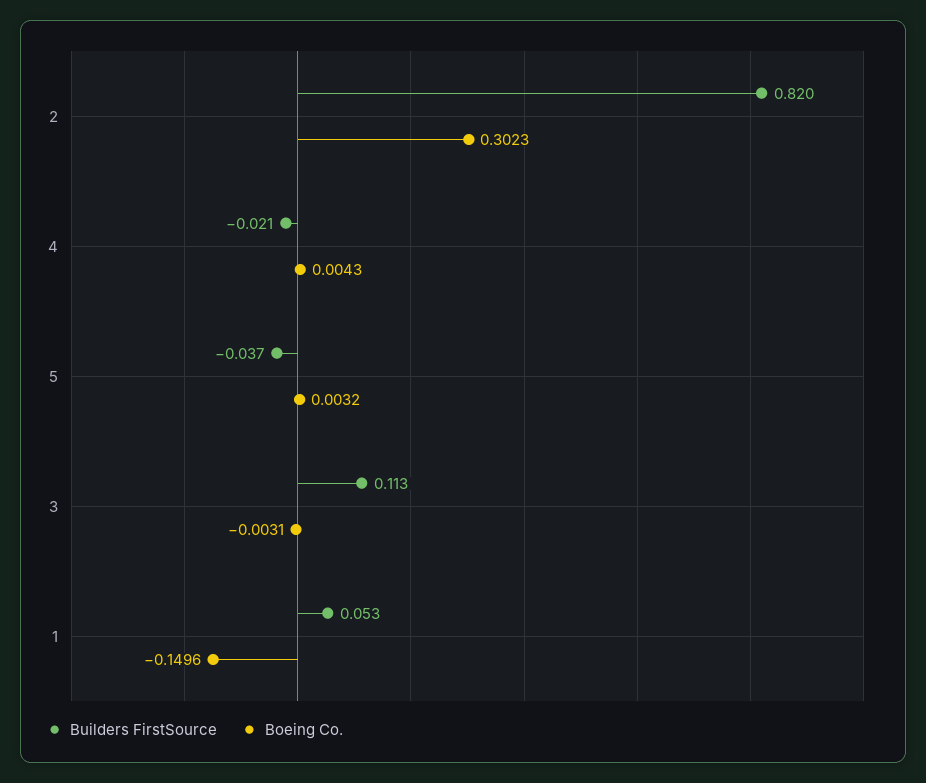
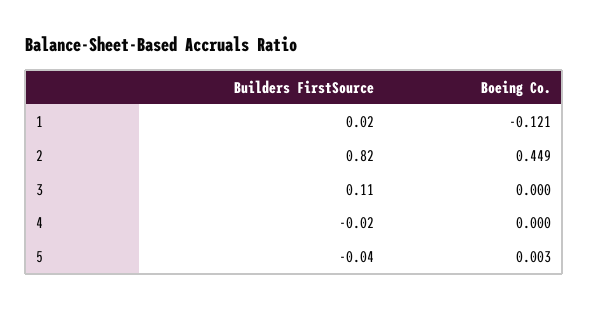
  {
    "Builders FirstSource": {
      "2": 0.82,
      "4": -0.021,
      "5": -0.037,
      "3": 0.113,
-     "1": 0.053
+     "1": 0.02
    },
    "Boeing Co.": {
-     "2": 0.3023,
+     "2": 0.449,
-     "4": 0.0043,
+     "4": 0,
      "5": 0.0032,
-     "3": -0.0031,
+     "3": 0,
-     "1": -0.1496
+     "1": -0.121
    }
  }

